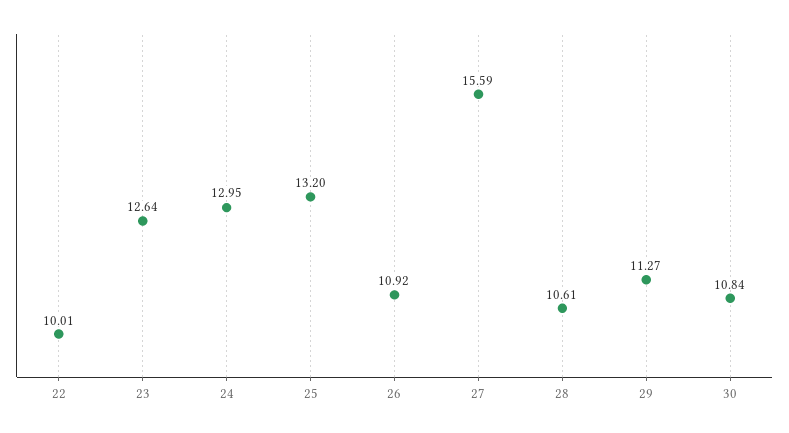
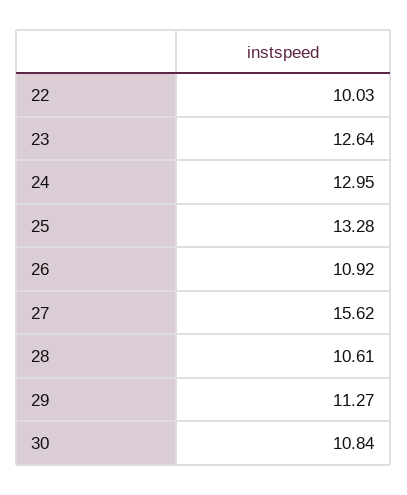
  {
-   "22": 10.01,
+   "22": 10.03,
    "23": 12.64,
    "24": 12.95,
-   "25": 13.2,
+   "25": 13.28,
    "26": 10.92,
-   "27": 15.59,
+   "27": 15.62,
    "28": 10.61,
    "29": 11.27,
    "30": 10.84
  }

